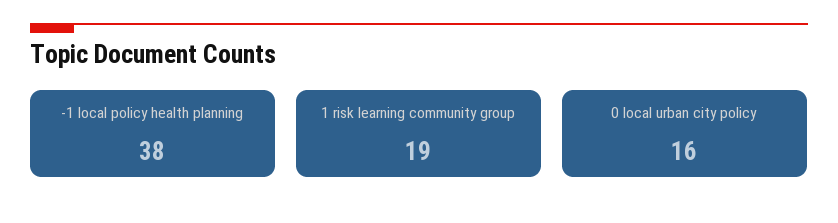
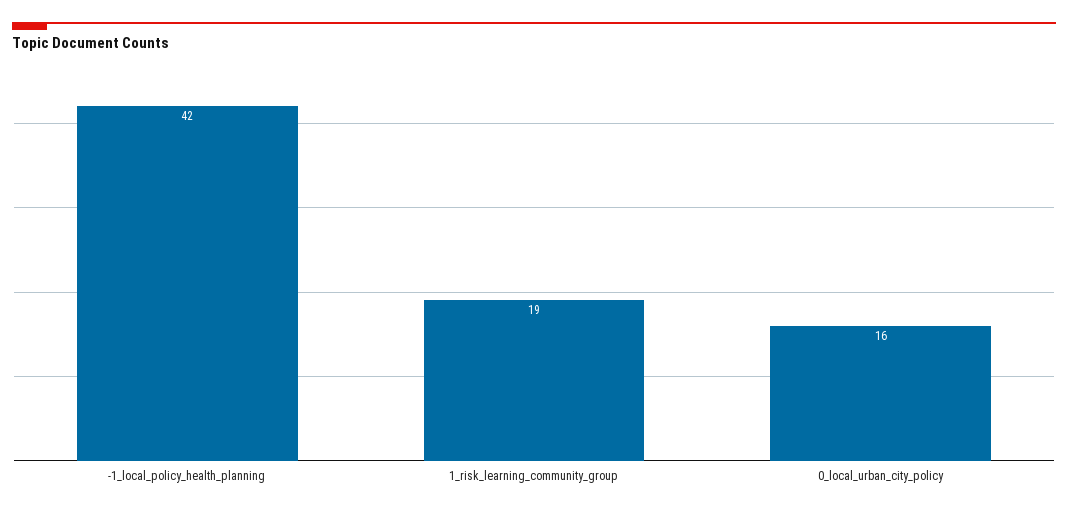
  {
-   "-1 local policy health planning": 38,
+   "-1 local policy health planning": 42,
    "1 risk learning community group": 19,
    "0 local urban city policy": 16
  }

